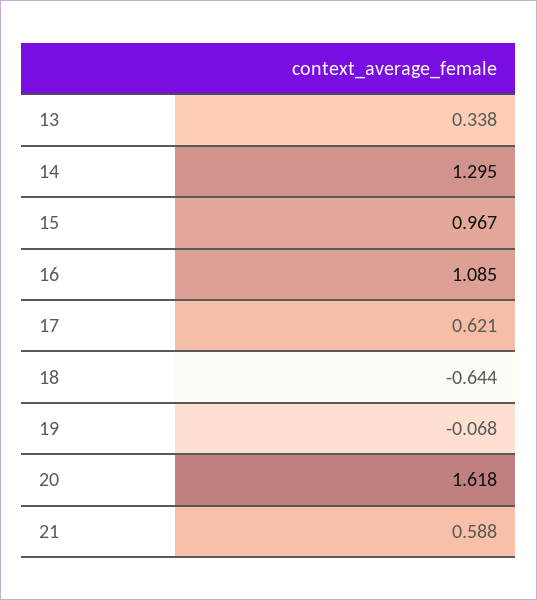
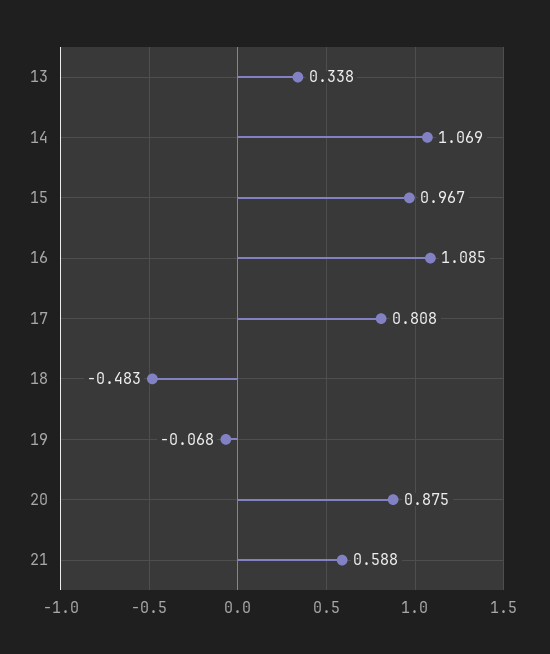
  {
    "13": 0.338,
-   "14": 1.295,
+   "14": 1.069,
    "15": 0.967,
    "16": 1.085,
-   "17": 0.621,
+   "17": 0.808,
-   "18": -0.644,
+   "18": -0.483,
    "19": -0.068,
-   "20": 1.618,
+   "20": 0.875,
    "21": 0.588
  }

